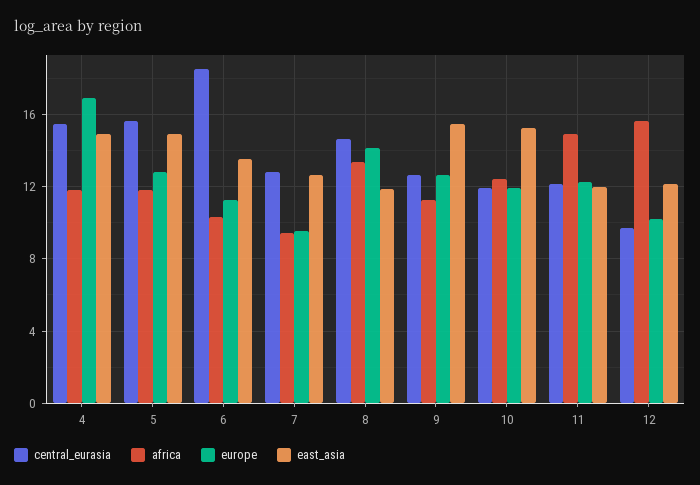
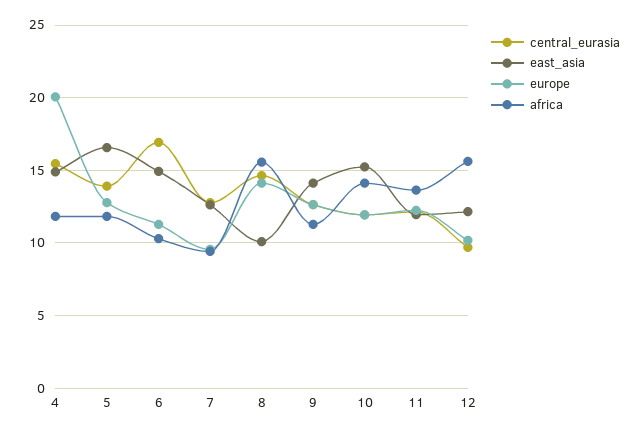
  {
    "central_eurasia": {
      "4": 15.5,
-     "5": 15.5,
+     "5": 14,
-     "6": 18.5,
+     "6": 17,
      "7": 13,
      "8": 14.5,
      "9": 12.5,
      "10": 12,
      "11": 12,
      "12": 9.5
    },
    "africa": {
      "4": 12,
      "5": 12,
      "6": 10.5,
      "7": 9.5,
-     "8": 13.5,
+     "8": 15.5,
      "9": 11.5,
-     "10": 12.5,
+     "10": 14,
-     "11": 15,
+     "11": 13.5,
      "12": 15.5
    },
    "europe": {
-     "4": 17,
+     "4": 20,
      "5": 13,
      "6": 11.5,
      "7": 9.5,
      "8": 14,
      "9": 12.5,
      "10": 12,
      "11": 12.5,
      "12": 10
    },
    "east_asia": {
      "4": 15,
-     "5": 15,
+     "5": 16.5,
-     "6": 13.5,
+     "6": 15,
      "7": 12.5,
-     "8": 12,
+     "8": 10,
-     "9": 15.5,
+     "9": 14,
      "10": 15,
      "11": 12,
      "12": 12
    }
  }

